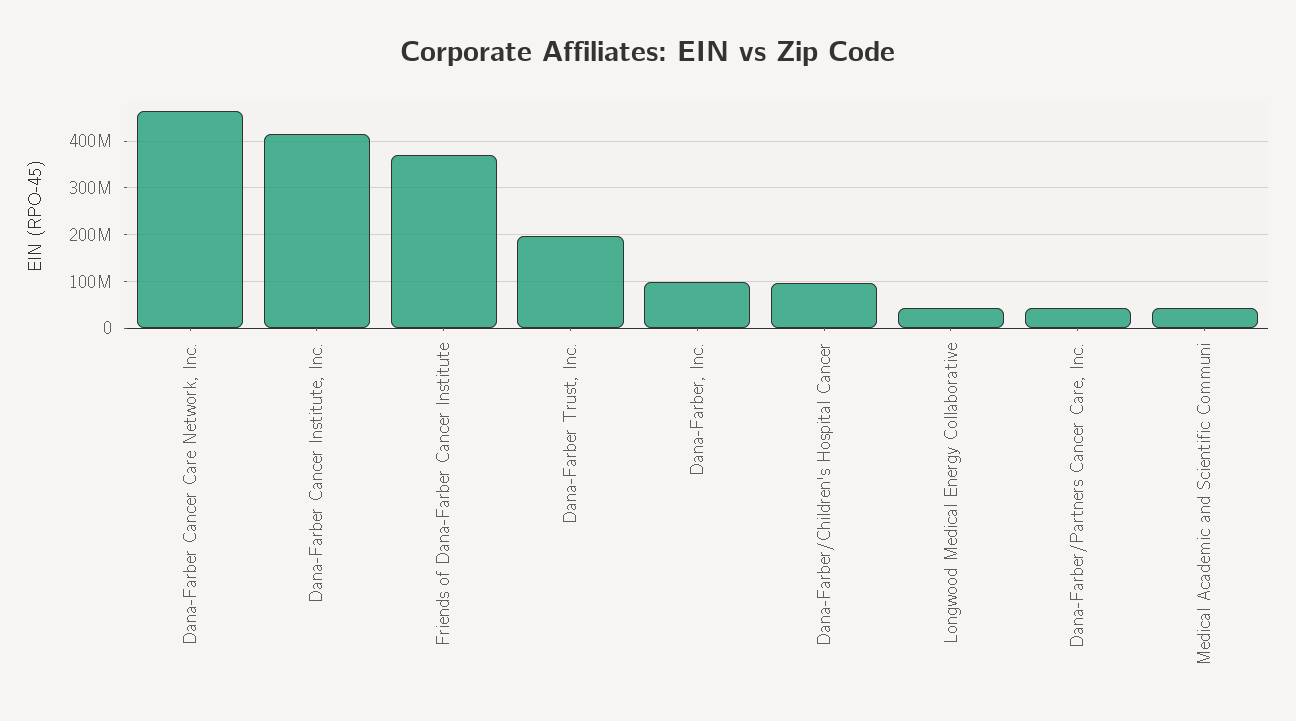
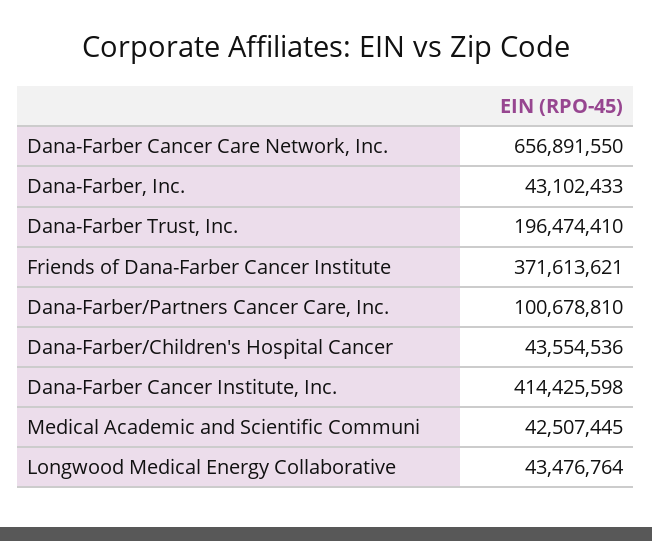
  {
-   "Dana-Farber Cancer Care Network, Inc.": 460000000,
+   "Dana-Farber Cancer Care Network, Inc.": 656891550,
    "Dana-Farber Cancer Institute, Inc.": 414425598,
    "Friends of Dana-Farber Cancer Institute": 371613621,
    "Dana-Farber Trust, Inc.": 196474410,
-   "Dana-Farber, Inc.": 100000000,
+   "Dana-Farber, Inc.": 43102433,
-   "Dana-Farber/Children's Hospital Cancer": 100000000,
+   "Dana-Farber/Children's Hospital Cancer": 43554536,
    "Longwood Medical Energy Collaborative": 43476764,
-   "Dana-Farber/Partners Cancer Care, Inc.": 40000000,
+   "Dana-Farber/Partners Cancer Care, Inc.": 100678810,
    "Medical Academic and Scientific Communi": 42507445
  }

